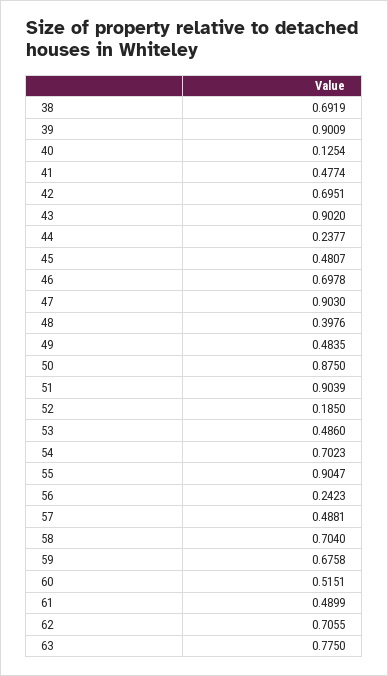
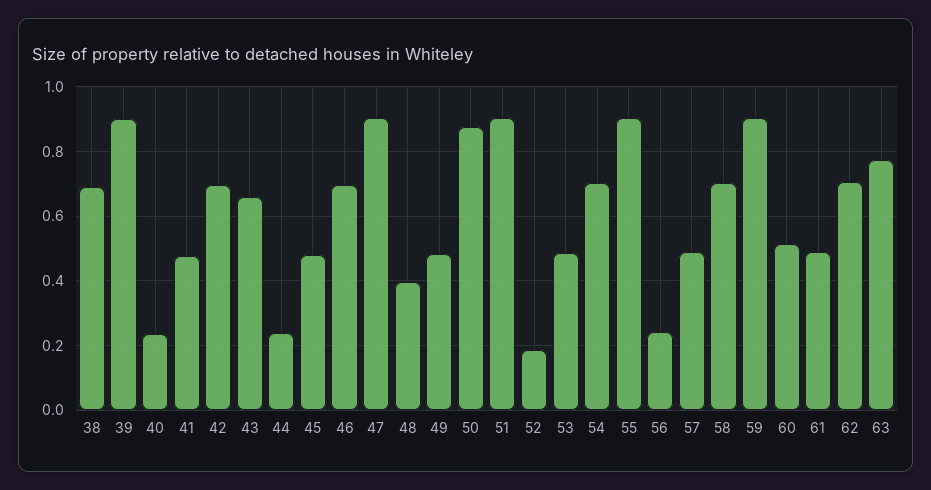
  {
    "38": 0.6919,
    "39": 0.9009,
-   "40": 0.1254,
+   "40": 0.24,
    "41": 0.4774,
    "42": 0.6951,
-   "43": 0.902,
+   "43": 0.66,
    "44": 0.2377,
    "45": 0.4807,
    "46": 0.6978,
    "47": 0.903,
    "48": 0.3976,
    "49": 0.4835,
    "50": 0.875,
    "51": 0.9039,
    "52": 0.185,
    "53": 0.486,
    "54": 0.7023,
    "55": 0.9047,
    "56": 0.2423,
    "57": 0.4881,
    "58": 0.704,
-   "59": 0.6758,
+   "59": 0.9,
    "60": 0.5151,
    "61": 0.4899,
    "62": 0.7055,
    "63": 0.775
  }

